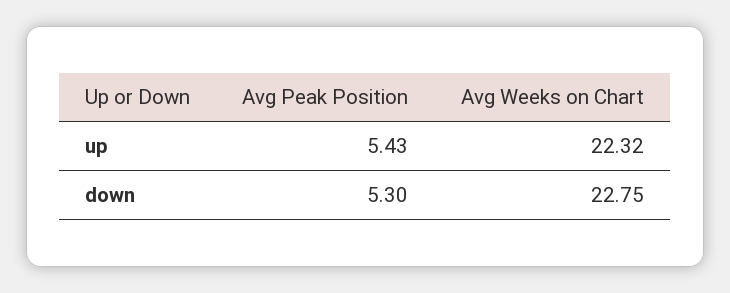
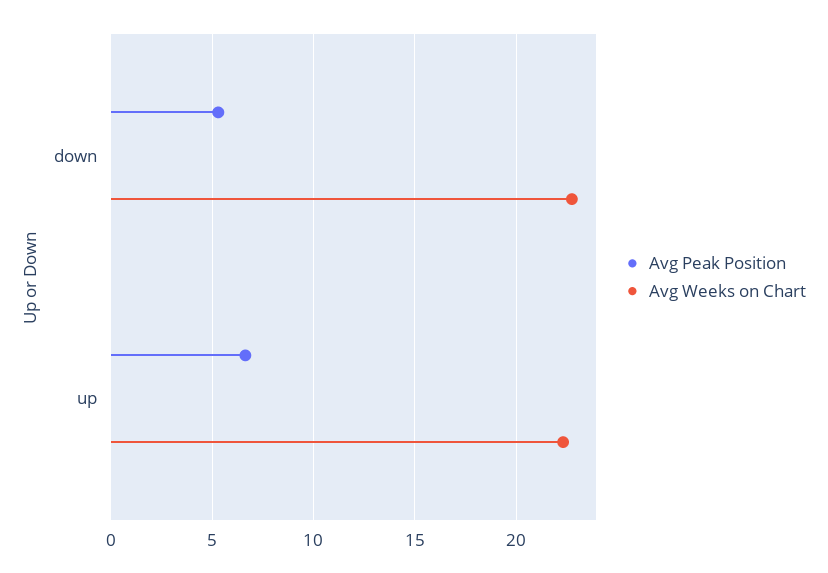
  {
    "Avg Peak Position": {
-     "up": 5.43,
+     "up": 6.5,
      "down": 5.3
    },
    "Avg Weeks on Chart": {
      "up": 22.32,
      "down": 22.75
    }
  }

